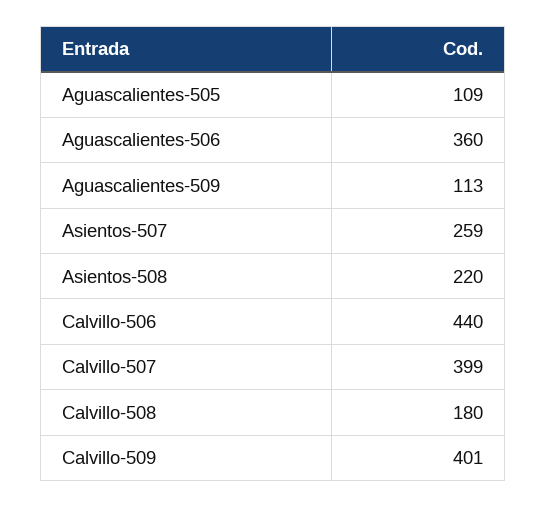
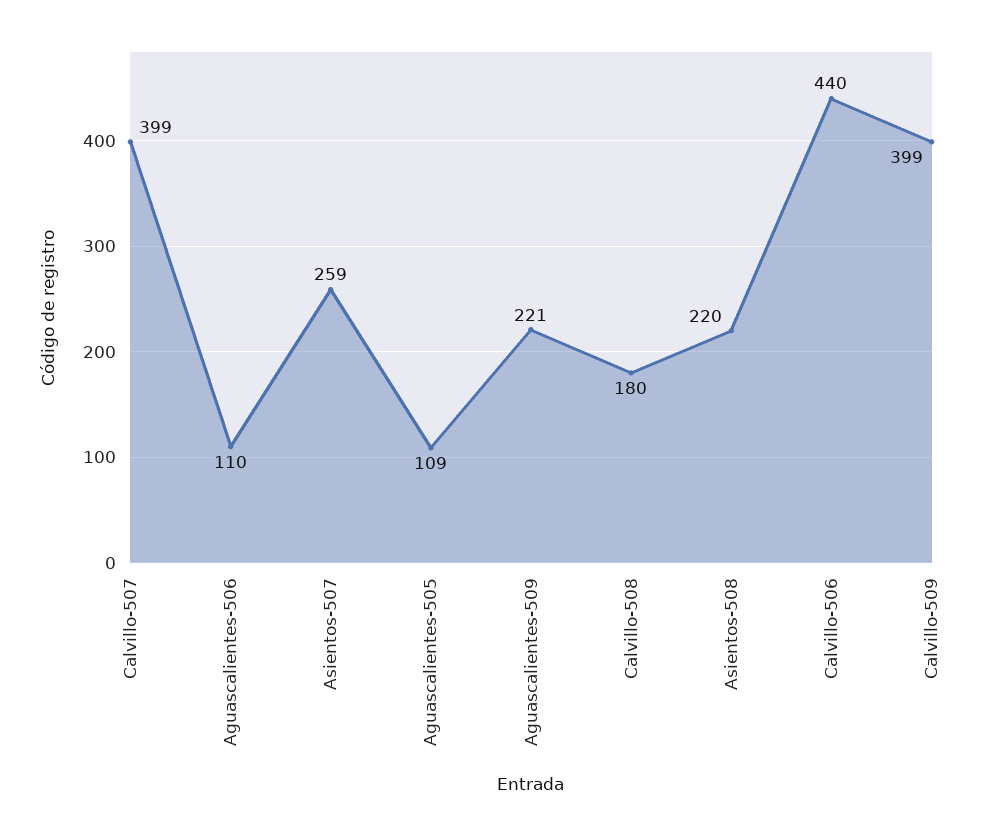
  {
    "Aguascalientes-505": 109,
-   "Aguascalientes-506": 360,
+   "Aguascalientes-506": 110,
-   "Aguascalientes-509": 113,
+   "Aguascalientes-509": 221,
    "Asientos-507": 259,
    "Asientos-508": 220,
    "Calvillo-506": 440,
    "Calvillo-507": 399,
    "Calvillo-508": 180,
-   "Calvillo-509": 401
+   "Calvillo-509": 399
  }

